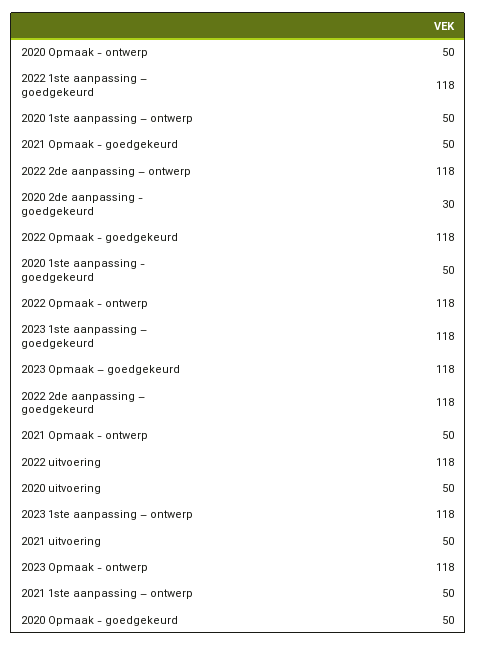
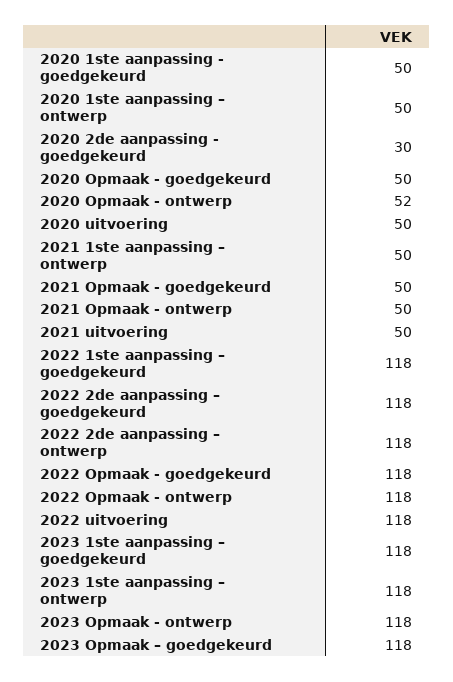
  {
-   "2020 Opmaak - ontwerp": 50,
+   "2020 Opmaak - ontwerp": 52,
    "2022 1ste aanpassing – goedgekeurd": 118,
    "2020 1ste aanpassing – ontwerp": 50,
    "2021 Opmaak - goedgekeurd": 50,
    "2022 2de aanpassing – ontwerp": 118,
    "2020 2de aanpassing - goedgekeurd": 30,
    "2022 Opmaak - goedgekeurd": 118,
    "2020 1ste aanpassing - goedgekeurd": 50,
    "2022 Opmaak - ontwerp": 118,
    "2023 1ste aanpassing – goedgekeurd": 118,
    "2023 Opmaak – goedgekeurd": 118,
    "2022 2de aanpassing – goedgekeurd": 118,
    "2021 Opmaak - ontwerp": 50,
    "2022 uitvoering": 118,
    "2020 uitvoering": 50,
    "2023 1ste aanpassing – ontwerp": 118,
    "2021 uitvoering": 50,
    "2023 Opmaak - ontwerp": 118,
    "2021 1ste aanpassing – ontwerp": 50,
    "2020 Opmaak - goedgekeurd": 50
  }

